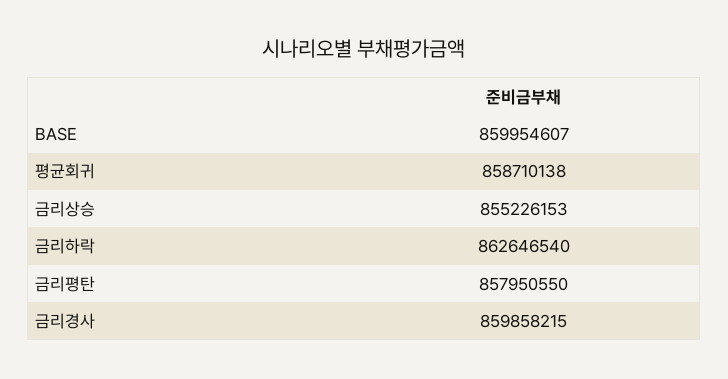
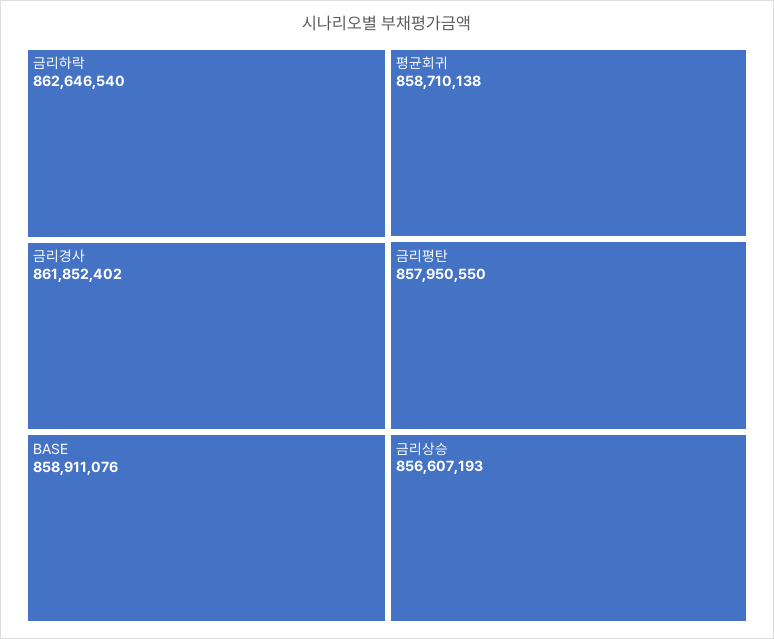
  {
-   "BASE": 859954607,
+   "BASE": 858911076,
    "평균회귀": 858710138,
-   "금리상승": 855226153,
+   "금리상승": 856607193,
    "금리하락": 862646540,
    "금리평탄": 857950550,
-   "금리경사": 859858215
+   "금리경사": 861852402
  }

